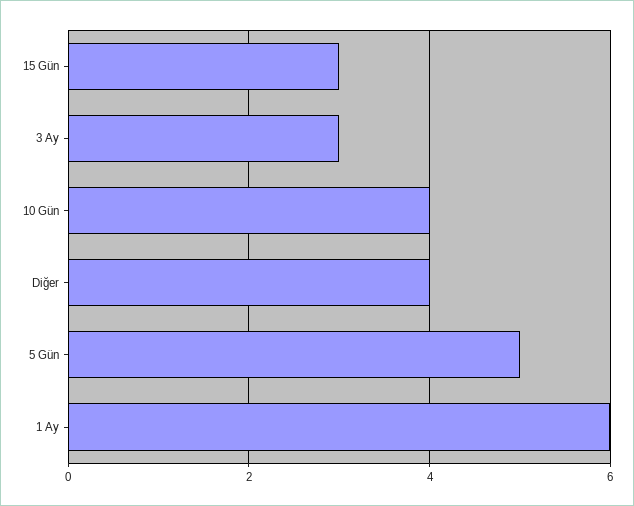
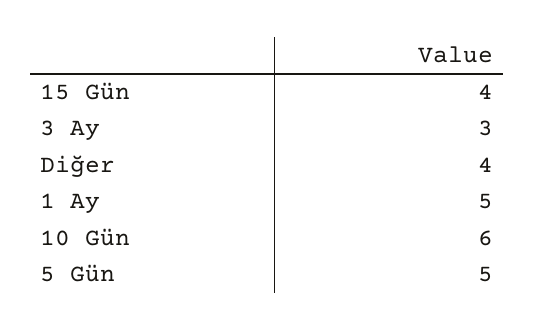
  {
-   "15 Gün": 3,
+   "15 Gün": 4,
    "3 Ay": 3,
-   "10 Gün": 4,
+   "10 Gün": 6,
    "Diğer": 4,
    "5 Gün": 5,
-   "1 Ay": 6
+   "1 Ay": 5
  }

